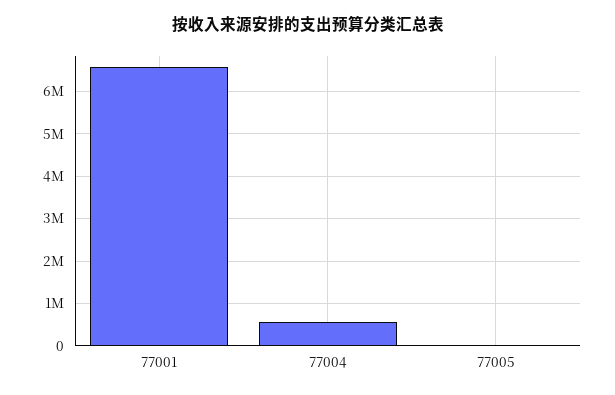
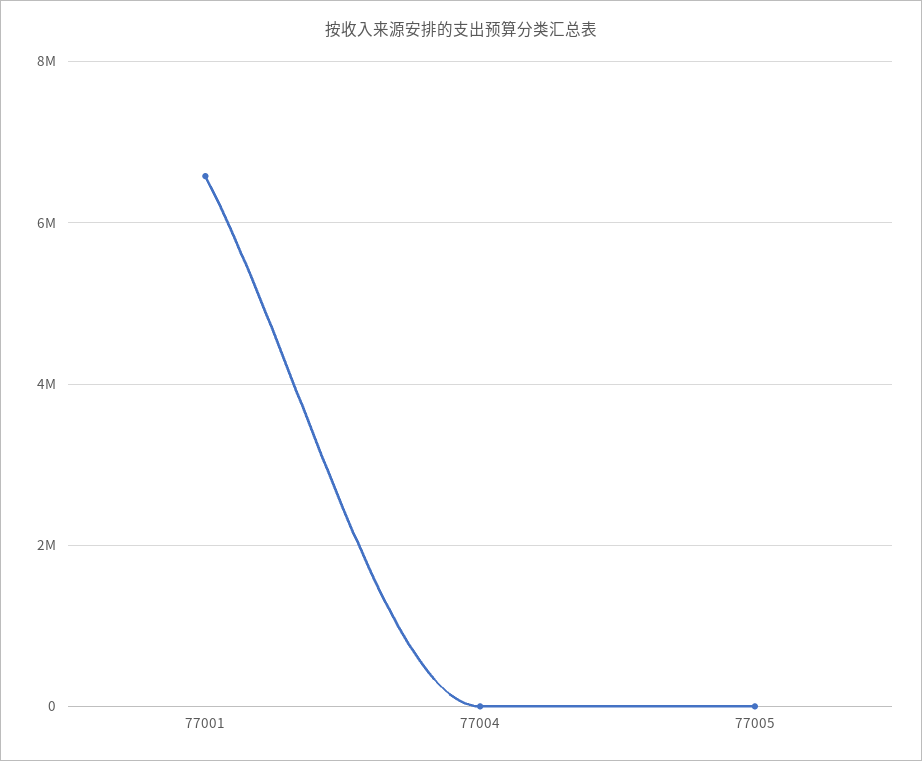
  {
    "77001": 6600000,
-   "77004": 600000,
+   "77004": 0,
    "77005": 0
  }

